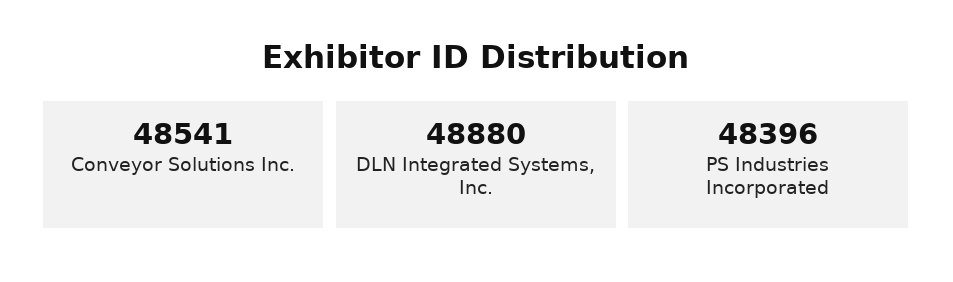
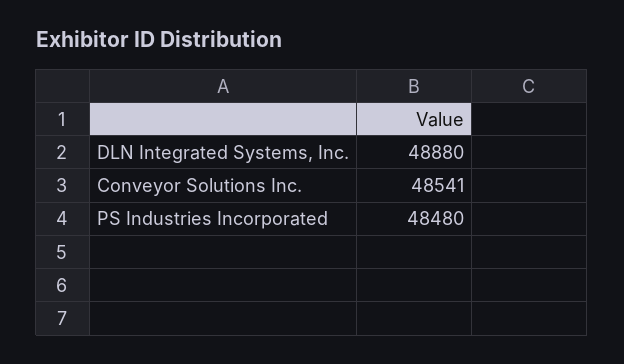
  {
    "Conveyor Solutions Inc.": 48541,
    "DLN Integrated Systems, Inc.": 48880,
-   "PS Industries Incorporated": 48396
+   "PS Industries Incorporated": 48480
  }

